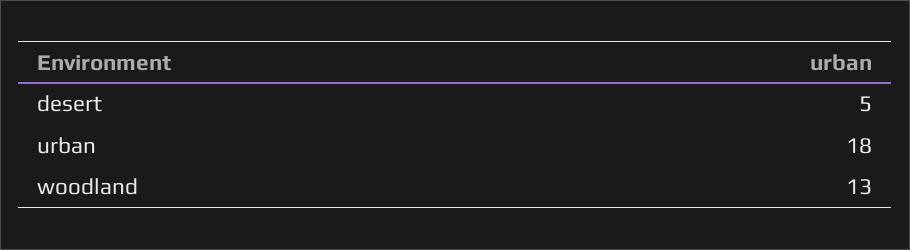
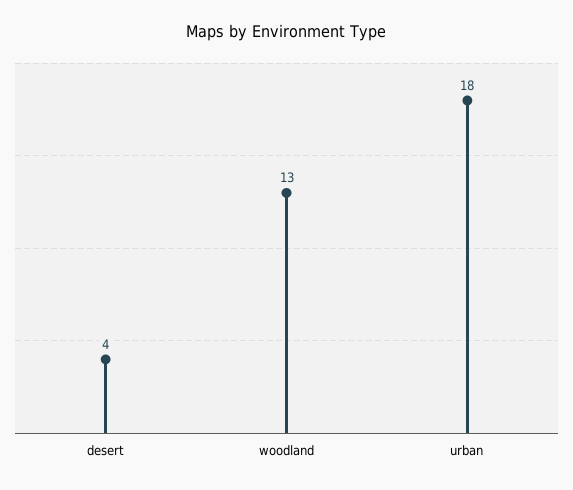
  {
-   "desert": 5,
+   "desert": 4,
    "urban": 18,
    "woodland": 13
  }

